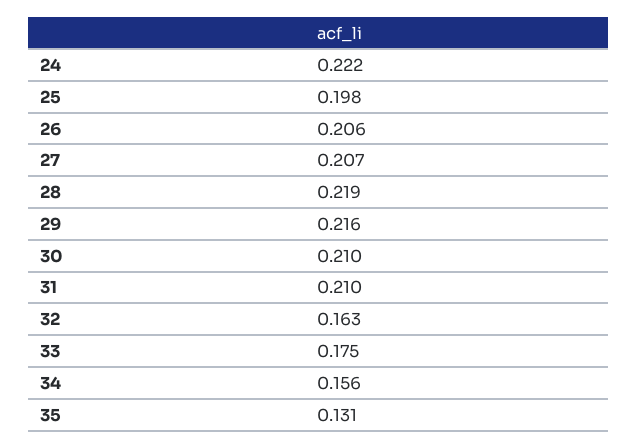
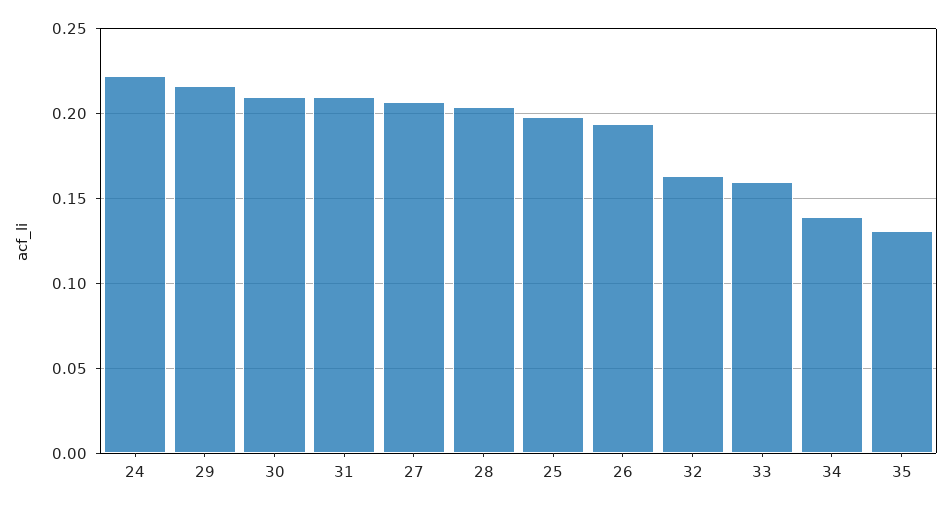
  {
    "24": 0.222,
    "25": 0.198,
-   "26": 0.206,
+   "26": 0.195,
    "27": 0.207,
-   "28": 0.219,
+   "28": 0.205,
    "29": 0.216,
    "30": 0.21,
    "31": 0.21,
    "32": 0.163,
-   "33": 0.175,
+   "33": 0.16,
-   "34": 0.156,
+   "34": 0.14,
    "35": 0.131
  }

